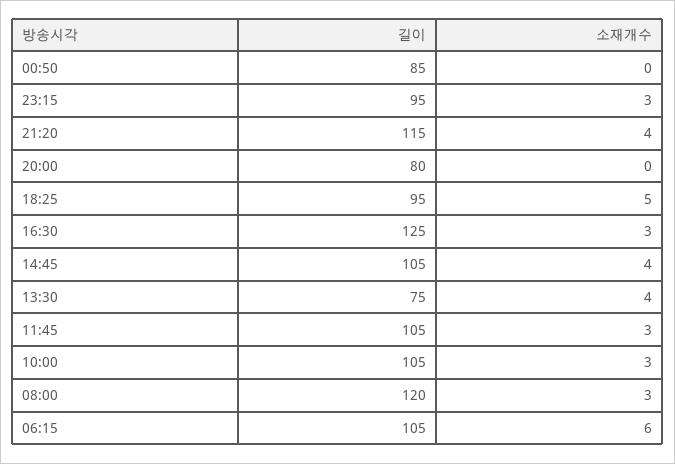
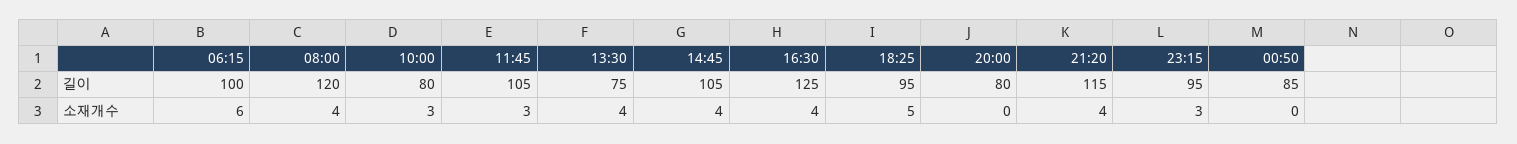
  {
    "길이": {
      "00:50": 85,
      "23:15": 95,
      "21:20": 115,
      "20:00": 80,
      "18:25": 95,
      "16:30": 125,
      "14:45": 105,
      "13:30": 75,
      "11:45": 105,
-     "10:00": 105,
+     "10:00": 80,
      "08:00": 120,
-     "06:15": 105
+     "06:15": 100
    },
    "소재개수": {
      "00:50": 0,
      "23:15": 3,
      "21:20": 4,
      "20:00": 0,
      "18:25": 5,
-     "16:30": 3,
+     "16:30": 4,
      "14:45": 4,
      "13:30": 4,
      "11:45": 3,
      "10:00": 3,
-     "08:00": 3,
+     "08:00": 4,
      "06:15": 6
    }
  }

